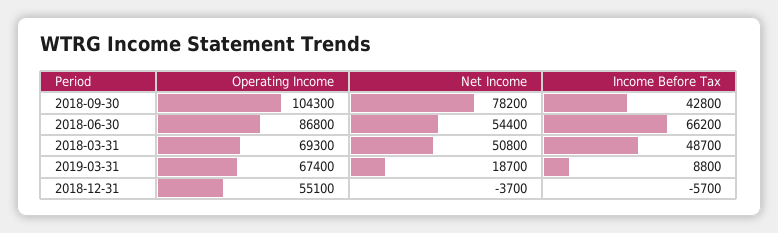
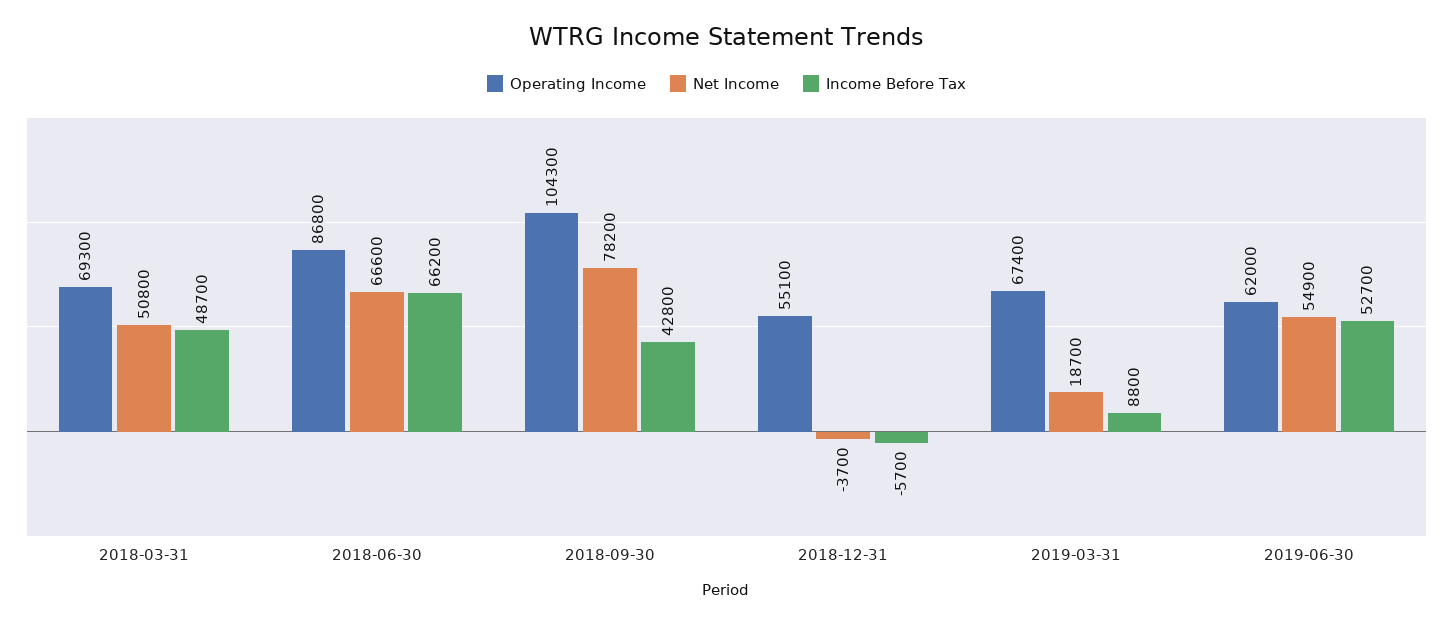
  {
    "Operating Income": {
      "2018-09-30": 104300,
      "2018-06-30": 86800,
      "2018-03-31": 69300,
      "2019-03-31": 67400,
-     "2018-12-31": 55100
+     "2018-12-31": 55100,
+     "2019-06-30": 62000
    },
    "Net Income": {
      "2018-09-30": 78200,
-     "2018-06-30": 54400,
+     "2018-06-30": 66600,
      "2018-03-31": 50800,
      "2019-03-31": 18700,
-     "2018-12-31": -3700
+     "2018-12-31": -3700,
+     "2019-06-30": 54900
    },
    "Income Before Tax": {
      "2018-09-30": 42800,
      "2018-06-30": 66200,
      "2018-03-31": 48700,
      "2019-03-31": 8800,
-     "2018-12-31": -5700
+     "2018-12-31": -5700,
+     "2019-06-30": 52700
    }
  }

